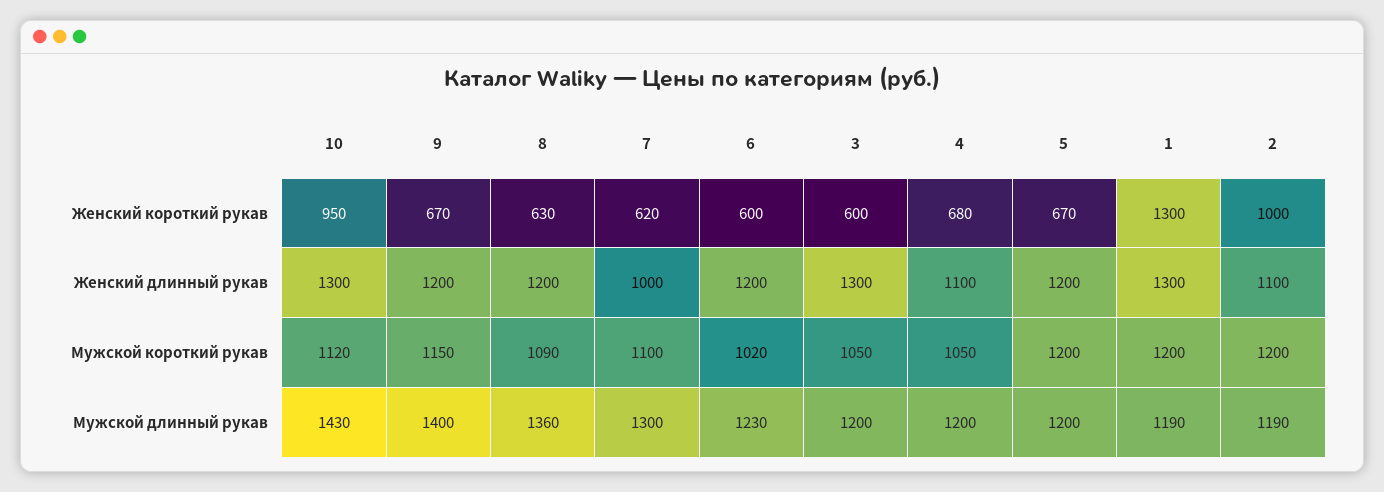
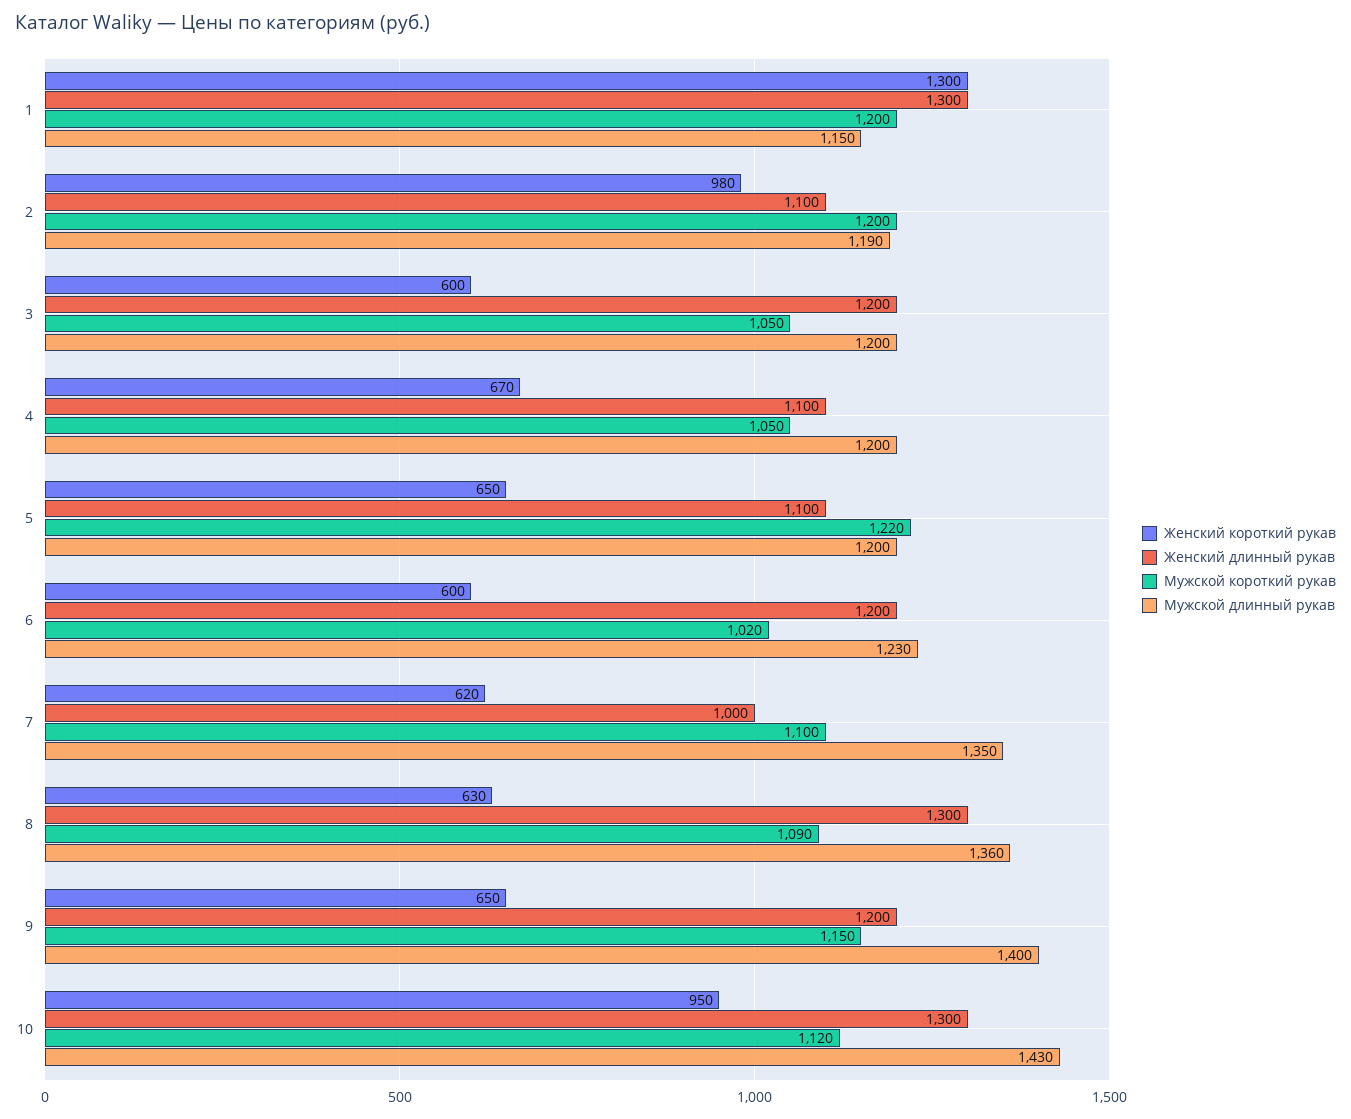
  {
    "Женский короткий рукав": {
      "10": 950,
-     "9": 670,
+     "9": 650,
      "8": 630,
      "7": 620,
      "6": 600,
      "3": 600,
-     "4": 680,
+     "4": 670,
-     "5": 670,
+     "5": 650,
      "1": 1300,
-     "2": 1000
+     "2": 980
    },
    "Женский длинный рукав": {
      "10": 1300,
      "9": 1200,
-     "8": 1200,
+     "8": 1300,
      "7": 1000,
      "6": 1200,
-     "3": 1300,
+     "3": 1200,
      "4": 1100,
-     "5": 1200,
+     "5": 1100,
      "1": 1300,
      "2": 1100
    },
    "Мужской короткий рукав": {
      "10": 1120,
      "9": 1150,
      "8": 1090,
      "7": 1100,
      "6": 1020,
      "3": 1050,
      "4": 1050,
-     "5": 1200,
+     "5": 1220,
      "1": 1200,
      "2": 1200
    },
    "Мужской длинный рукав": {
      "10": 1430,
      "9": 1400,
      "8": 1360,
-     "7": 1300,
+     "7": 1350,
      "6": 1230,
      "3": 1200,
      "4": 1200,
      "5": 1200,
-     "1": 1190,
+     "1": 1150,
      "2": 1190
    }
  }

